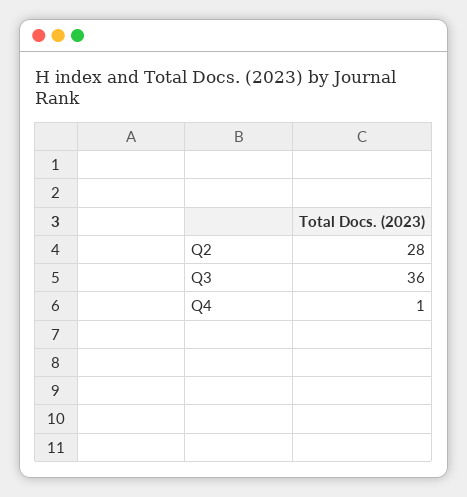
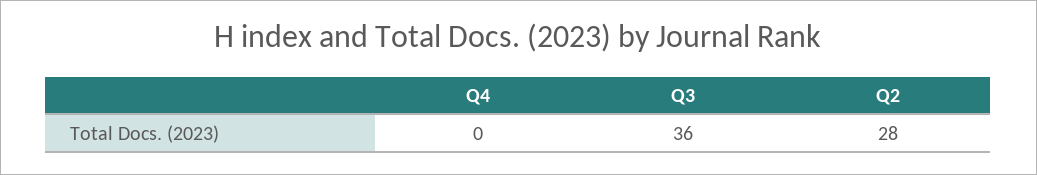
  {
    "Q2": 28,
    "Q3": 36,
-   "Q4": 1
+   "Q4": 0
  }

